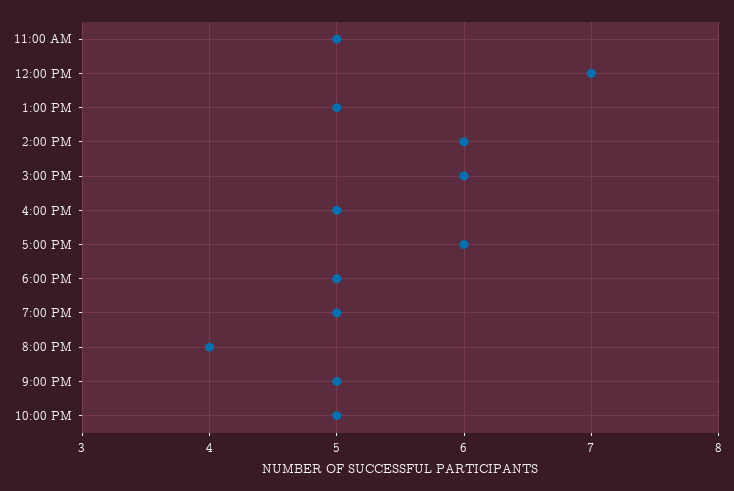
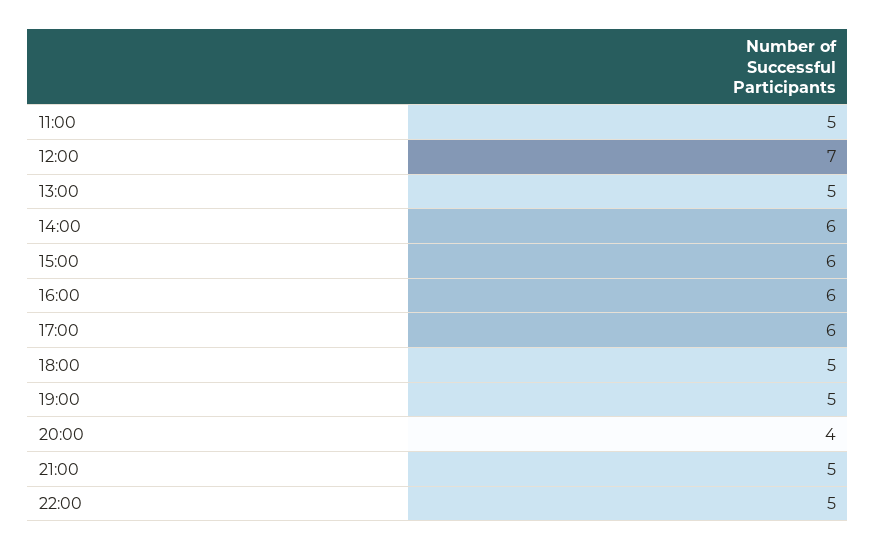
  {
    "11:00 AM": 5,
    "12:00 PM": 7,
    "1:00 PM": 5,
    "2:00 PM": 6,
    "3:00 PM": 6,
-   "4:00 PM": 5,
+   "4:00 PM": 6,
    "5:00 PM": 6,
    "6:00 PM": 5,
    "7:00 PM": 5,
    "8:00 PM": 4,
    "9:00 PM": 5,
    "10:00 PM": 5
  }

